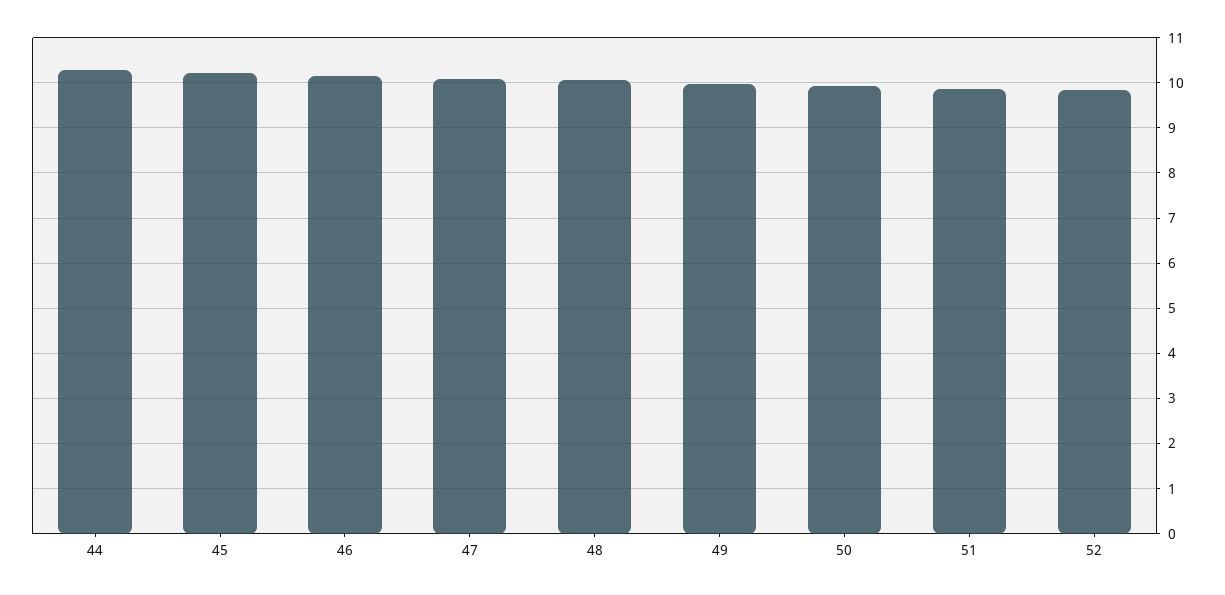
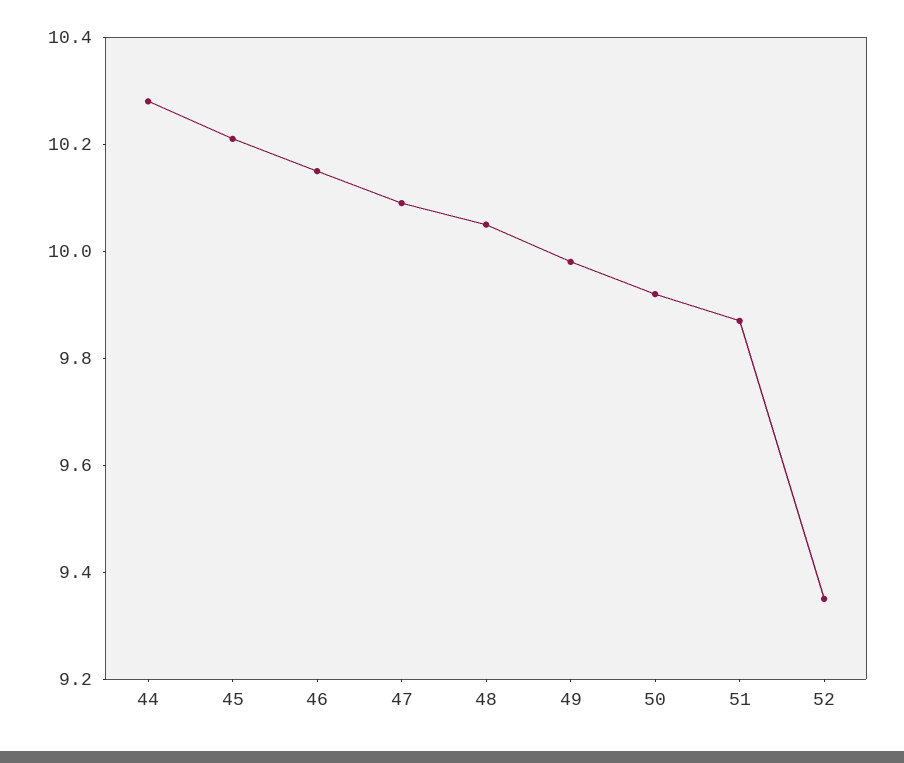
  {
    "44": 10.3,
    "45": 10.2,
    "46": 10.15,
    "47": 10.1,
    "48": 10.05,
    "49": 10,
    "50": 9.9,
    "51": 9.85,
-   "52": 9.8
+   "52": 9.35
  }

